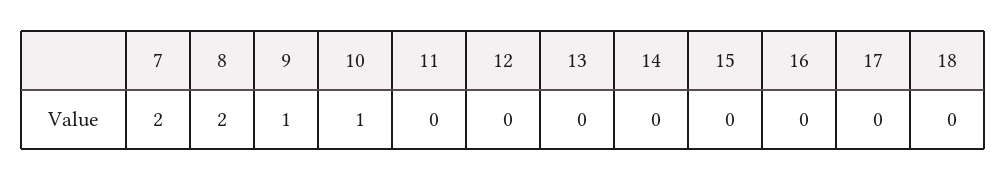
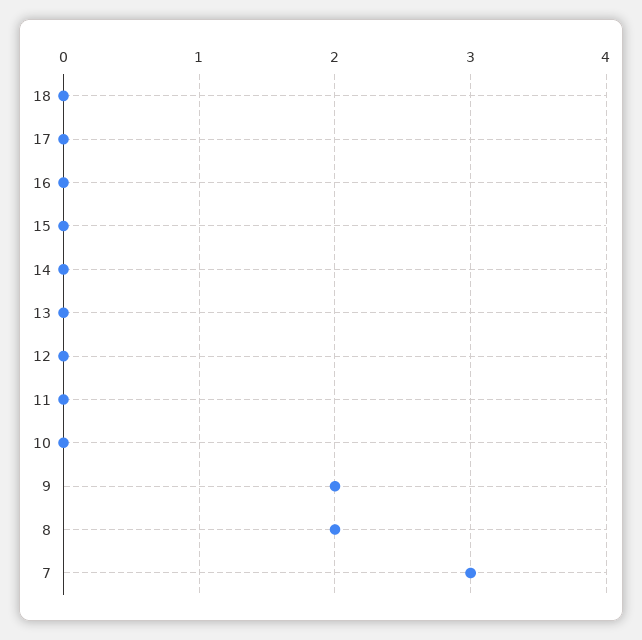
  {
-   "7": 2,
+   "7": 3,
    "8": 2,
-   "9": 1,
+   "9": 2,
-   "10": 1,
+   "10": 0,
    "11": 0,
    "12": 0,
    "13": 0,
    "14": 0,
    "15": 0,
    "16": 0,
    "17": 0,
    "18": 0
  }

